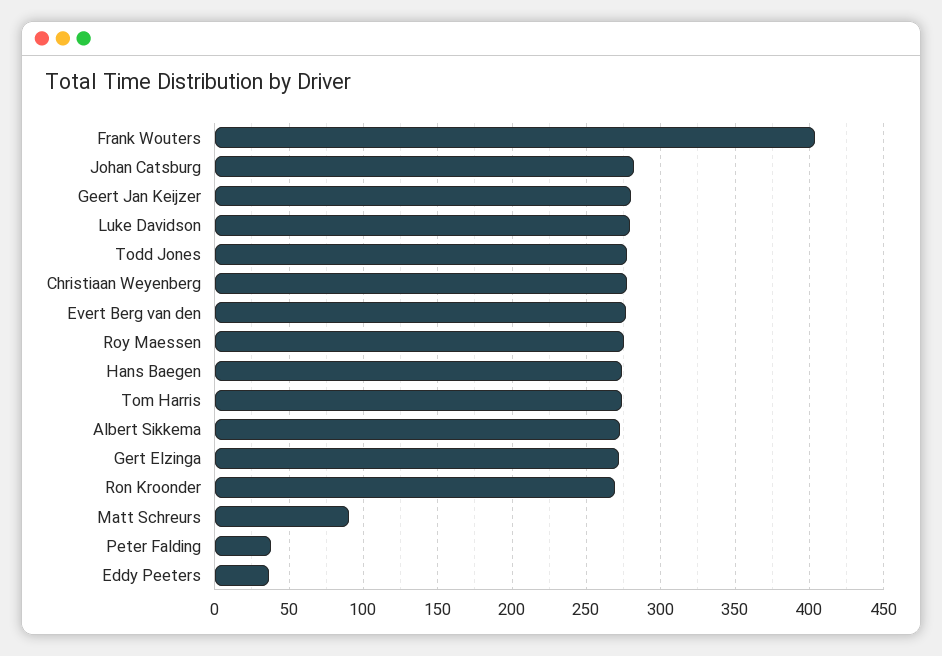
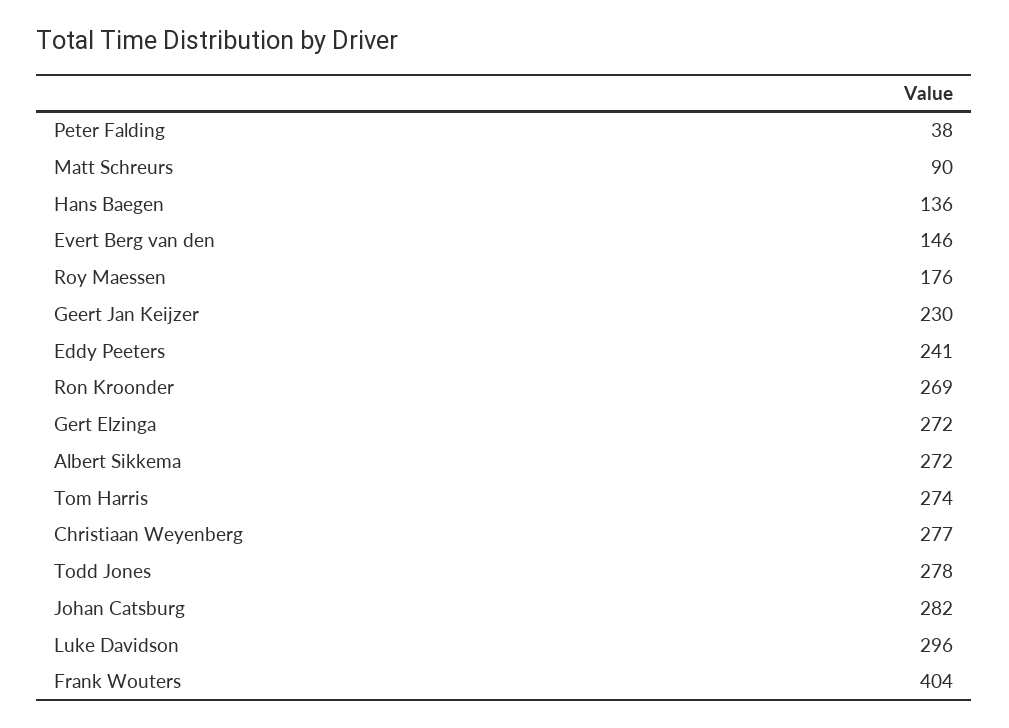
  {
    "Frank Wouters": 404,
    "Johan Catsburg": 282,
-   "Geert Jan Keijzer": 280,
+   "Geert Jan Keijzer": 230,
-   "Luke Davidson": 280,
+   "Luke Davidson": 296,
    "Todd Jones": 278,
    "Christiaan Weyenberg": 277,
-   "Evert Berg van den": 275,
+   "Evert Berg van den": 146,
-   "Roy Maessen": 275,
+   "Roy Maessen": 176,
-   "Hans Baegen": 275,
+   "Hans Baegen": 136,
    "Tom Harris": 274,
    "Albert Sikkema": 272,
    "Gert Elzinga": 272,
    "Ron Kroonder": 269,
    "Matt Schreurs": 90,
    "Peter Falding": 38,
-   "Eddy Peeters": 35
+   "Eddy Peeters": 241
  }

